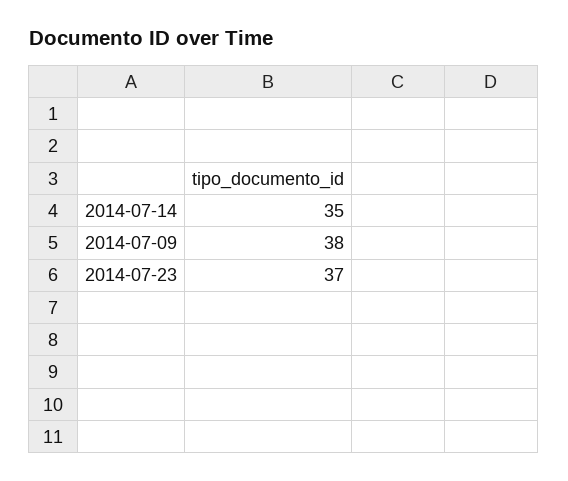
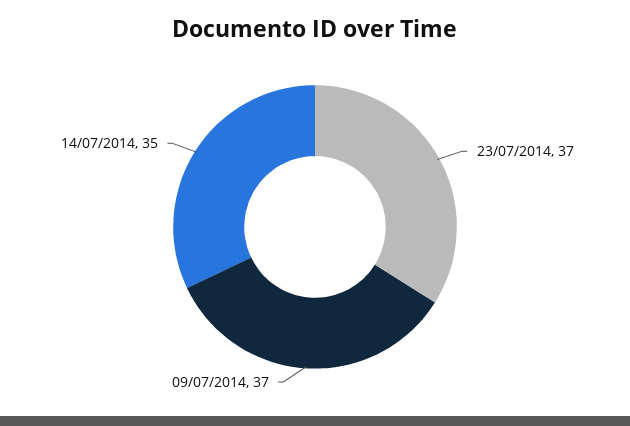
  {
    "2014-07-14": 35,
-   "2014-07-09": 38,
+   "2014-07-09": 37,
    "2014-07-23": 37
  }

